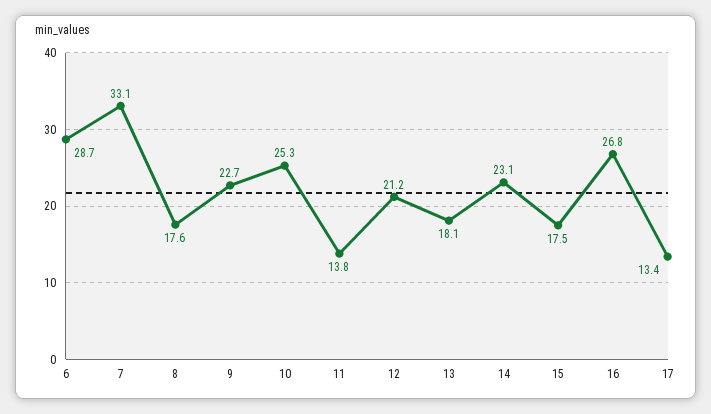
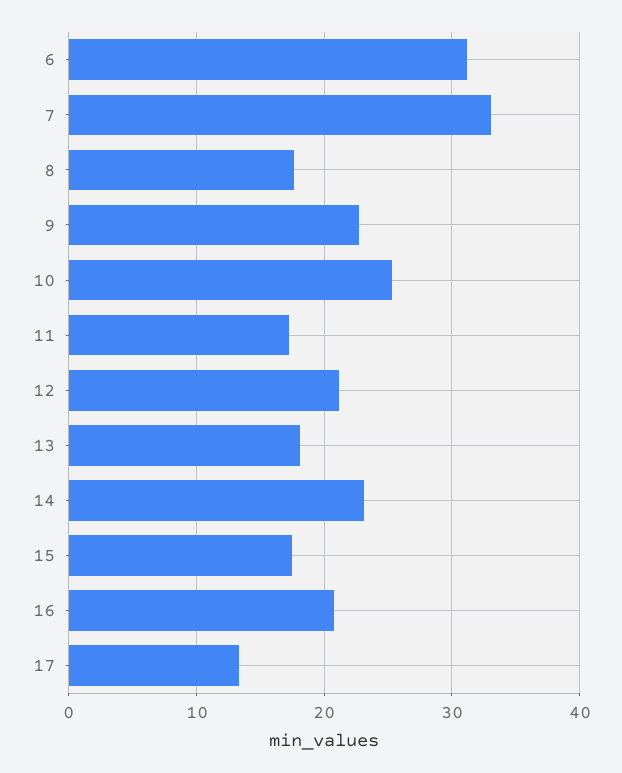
  {
-   "6": 28.7,
+   "6": 31,
    "7": 33.1,
    "8": 17.6,
    "9": 22.7,
    "10": 25.3,
-   "11": 13.8,
+   "11": 17,
    "12": 21.2,
    "13": 18.1,
    "14": 23.1,
    "15": 17.5,
-   "16": 26.8,
+   "16": 21,
    "17": 13.4
  }

